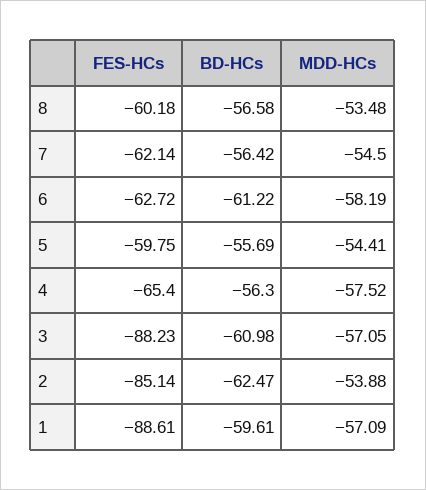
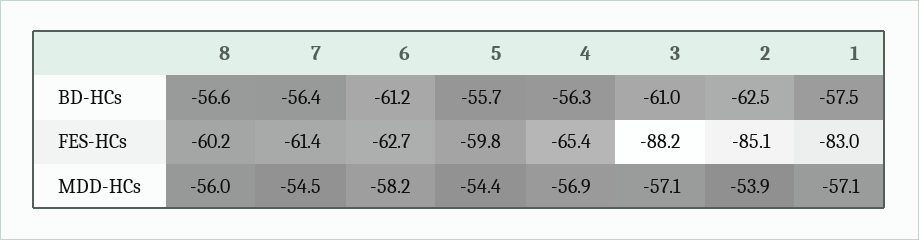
  {
    "FES-HCs": {
      "8": -60.18,
-     "7": -62.14,
+     "7": -61.4,
      "6": -62.72,
      "5": -59.75,
      "4": -65.4,
      "3": -88.23,
      "2": -85.14,
-     "1": -88.61
+     "1": -83
    },
    "BD-HCs": {
      "8": -56.58,
      "7": -56.42,
      "6": -61.22,
      "5": -55.69,
      "4": -56.3,
      "3": -60.98,
      "2": -62.47,
-     "1": -59.61
+     "1": -57.5
    },
    "MDD-HCs": {
-     "8": -53.48,
+     "8": -56,
      "7": -54.5,
      "6": -58.19,
      "5": -54.41,
-     "4": -57.52,
+     "4": -56.9,
      "3": -57.05,
      "2": -53.88,
      "1": -57.09
    }
  }

